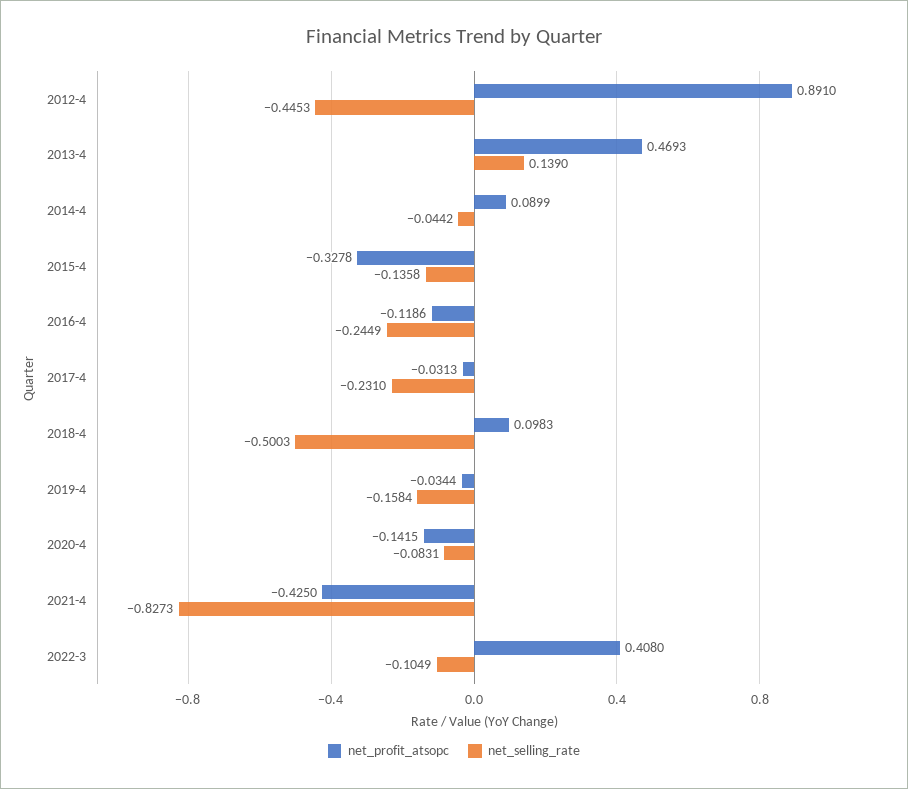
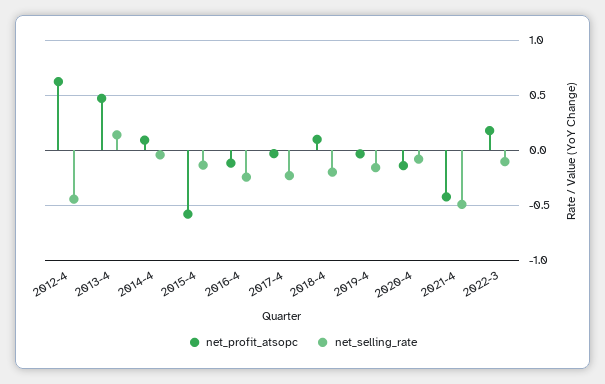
  {
    "net_profit_atsopc": {
-     "2012-4": 0.891,
+     "2012-4": 0.6,
      "2013-4": 0.4693,
      "2014-4": 0.0899,
-     "2015-4": -0.3278,
+     "2015-4": -0.6,
      "2016-4": -0.1186,
      "2017-4": -0.0313,
      "2018-4": 0.0983,
      "2019-4": -0.0344,
      "2020-4": -0.1415,
      "2021-4": -0.425,
-     "2022-3": 0.408
+     "2022-3": 0.2
    },
    "net_selling_rate": {
      "2012-4": -0.4453,
      "2013-4": 0.139,
      "2014-4": -0.0442,
      "2015-4": -0.1358,
      "2016-4": -0.2449,
      "2017-4": -0.231,
-     "2018-4": -0.5003,
+     "2018-4": -0.2,
      "2019-4": -0.1584,
      "2020-4": -0.0831,
-     "2021-4": -0.8273,
+     "2021-4": -0.5,
      "2022-3": -0.1049
    }
  }

